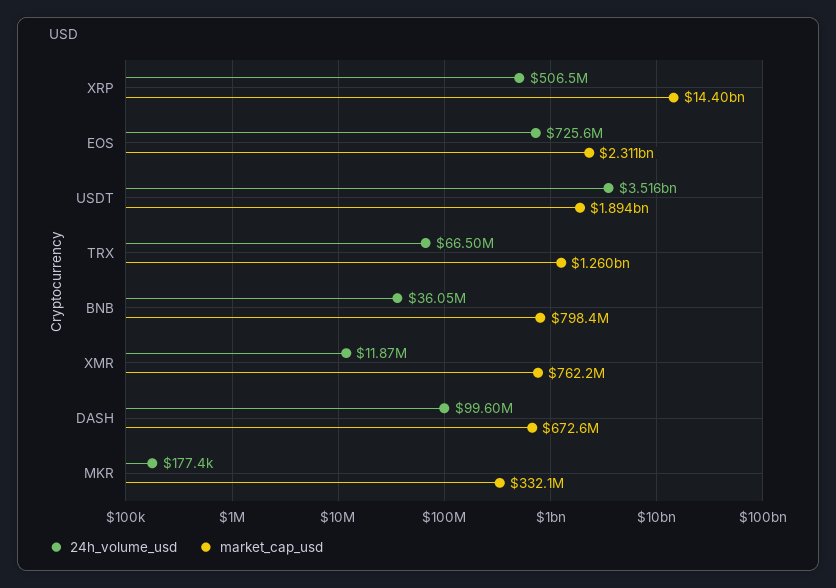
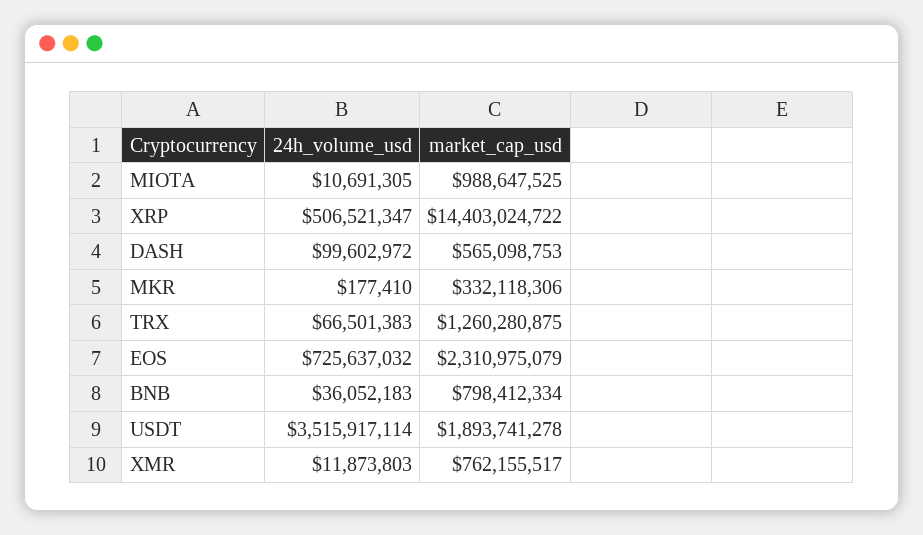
  {
    "24h_volume_usd": {
      "XRP": 506521347,
      "EOS": 725637032,
      "USDT": 3515917114,
      "TRX": 66501383,
      "BNB": 36052183,
      "XMR": 11873803,
      "DASH": 99602972,
-     "MKR": 177410
+     "MKR": 177410,
+     "MIOTA": 10691305
    },
    "market_cap_usd": {
      "XRP": 14403024722,
      "EOS": 2310975079,
      "USDT": 1893741278,
      "TRX": 1260280875,
      "BNB": 798412334,
      "XMR": 762155517,
-     "DASH": 672600000,
+     "DASH": 565098753,
-     "MKR": 332118306
+     "MKR": 332118306,
+     "MIOTA": 988647525
    }
  }

